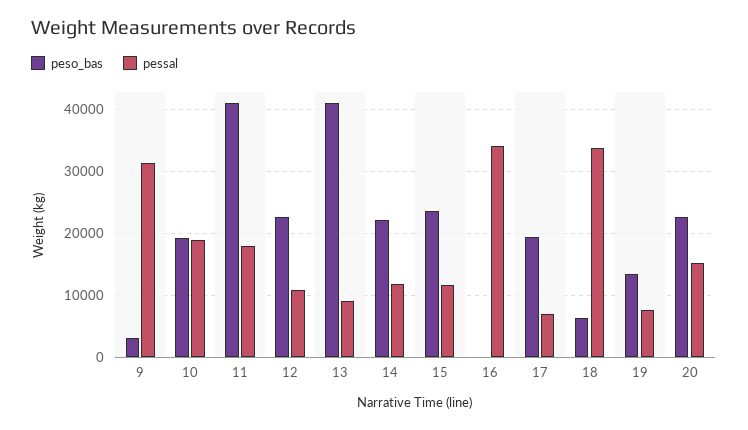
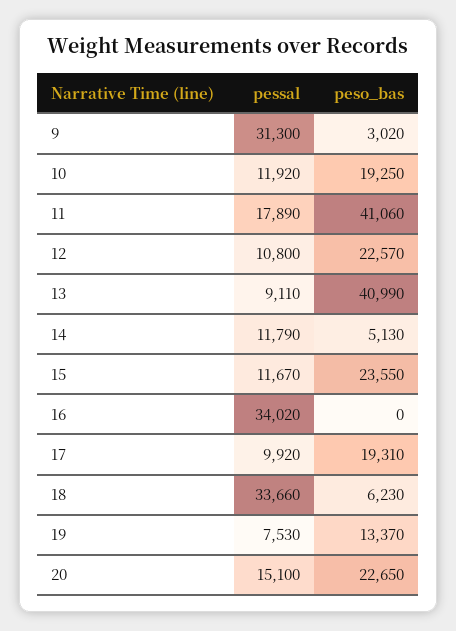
  {
    "peso_bas": {
      "9": 3020,
      "10": 19250,
      "11": 41060,
      "12": 22570,
      "13": 40990,
-     "14": 22000,
+     "14": 5130,
      "15": 23550,
      "16": 0,
      "17": 19310,
      "18": 6230,
      "19": 13370,
      "20": 22650
    },
    "pessal": {
      "9": 31300,
-     "10": 19000,
+     "10": 11920,
      "11": 17890,
      "12": 10800,
      "13": 9110,
      "14": 11790,
      "15": 11670,
      "16": 34020,
-     "17": 7000,
+     "17": 9920,
      "18": 33660,
      "19": 7530,
      "20": 15100
    }
  }

